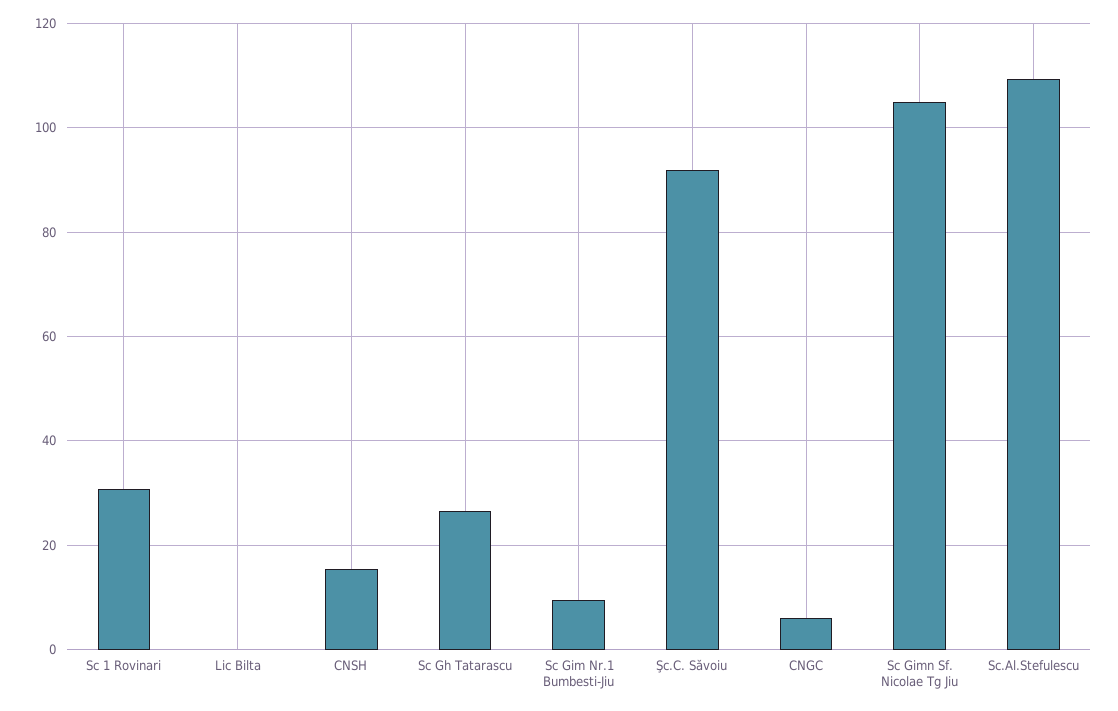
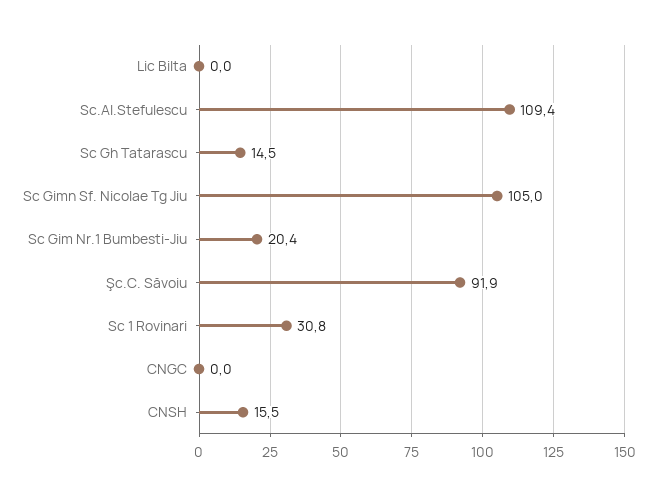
  {
    "Sc 1 Rovinari": 30.8,
    "Lic Bilta": 0,
    "CNSH": 15.5,
-   "Sc Gh Tatarascu": 26,
+   "Sc Gh Tatarascu": 14.5,
-   "Sc Gim Nr.1 Bumbesti-Jiu": 10,
+   "Sc Gim Nr.1 Bumbesti-Jiu": 20.4,
    "Şc.C. Săvoiu": 91.9,
-   "CNGC": 6,
+   "CNGC": 0,
    "Sc Gimn Sf. Nicolae Tg Jiu": 105,
    "Sc.Al.Stefulescu": 109.4
  }

